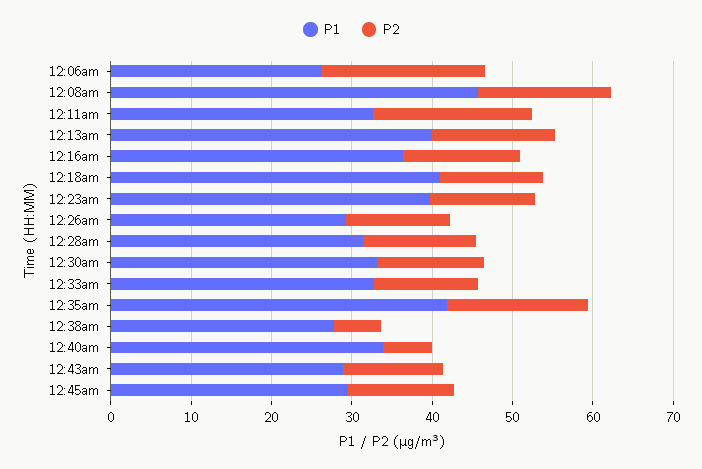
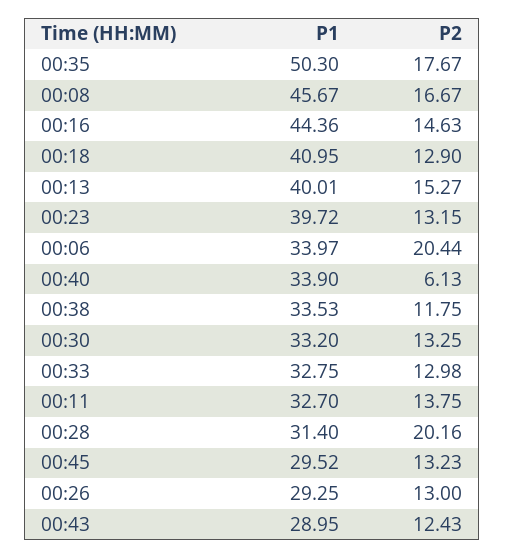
  {
    "P1": {
-     "12:06am": 26,
+     "12:06am": 33.97,
      "12:08am": 45.67,
      "12:11am": 32.7,
      "12:13am": 40.01,
-     "12:16am": 36,
+     "12:16am": 44.36,
      "12:18am": 40.95,
      "12:23am": 39.72,
      "12:26am": 29.25,
      "12:28am": 31.4,
      "12:30am": 33.2,
      "12:33am": 32.75,
-     "12:35am": 42,
+     "12:35am": 50.3,
-     "12:38am": 28,
+     "12:38am": 33.53,
      "12:40am": 33.9,
      "12:43am": 28.95,
      "12:45am": 29.52
    },
    "P2": {
      "12:06am": 20.44,
      "12:08am": 16.67,
-     "12:11am": 20,
+     "12:11am": 13.75,
      "12:13am": 15.27,
      "12:16am": 14.63,
      "12:18am": 12.9,
      "12:23am": 13.15,
      "12:26am": 13,
-     "12:28am": 14,
+     "12:28am": 20.16,
      "12:30am": 13.25,
      "12:33am": 12.98,
      "12:35am": 17.67,
-     "12:38am": 6,
+     "12:38am": 11.75,
      "12:40am": 6.13,
      "12:43am": 12.43,
      "12:45am": 13.23
    }
  }

